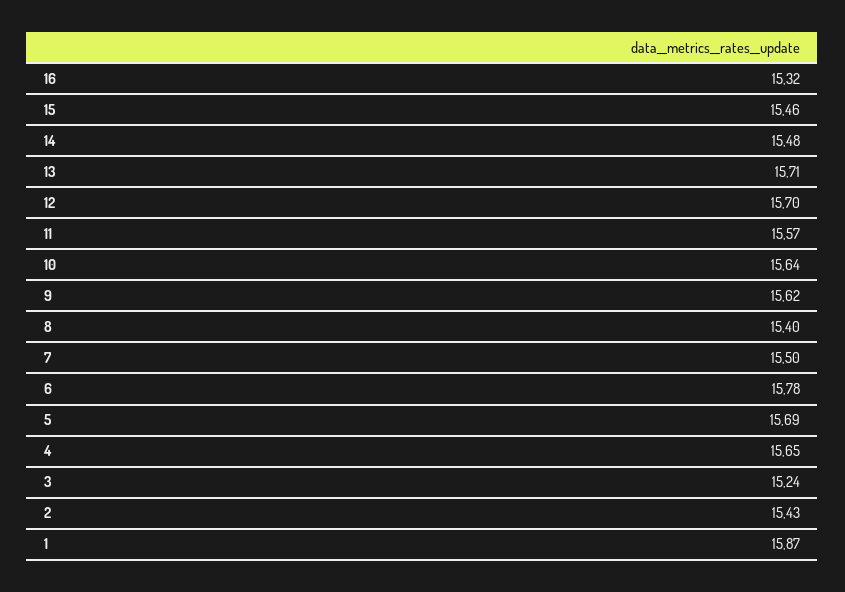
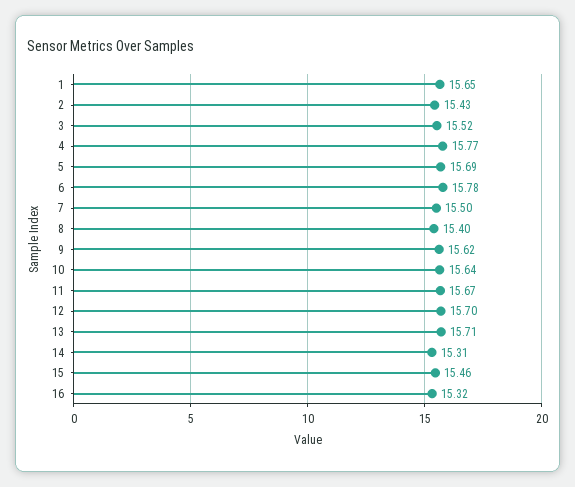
  {
    "16": 15.32,
    "15": 15.46,
-   "14": 15.48,
+   "14": 15.31,
    "13": 15.71,
    "12": 15.7,
-   "11": 15.57,
+   "11": 15.67,
    "10": 15.64,
    "9": 15.62,
    "8": 15.4,
    "7": 15.5,
    "6": 15.78,
    "5": 15.69,
-   "4": 15.65,
+   "4": 15.77,
-   "3": 15.24,
+   "3": 15.52,
    "2": 15.43,
-   "1": 15.87
+   "1": 15.65
  }

